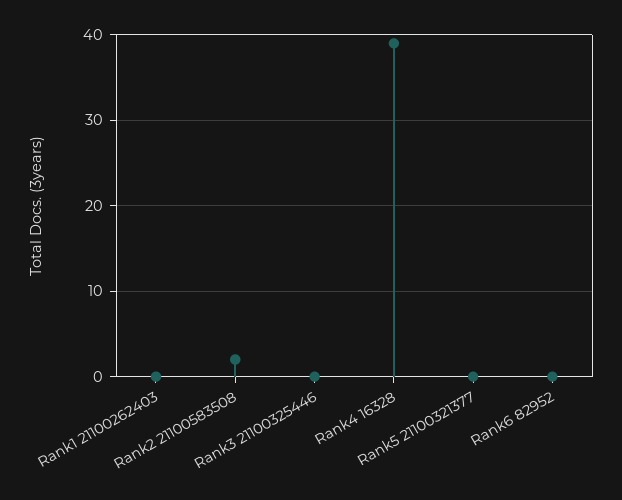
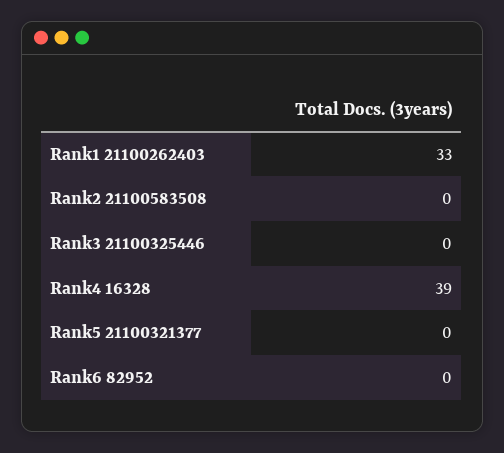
  {
-   "Rank1 21100262403": 0,
+   "Rank1 21100262403": 33,
-   "Rank2 21100583508": 2,
+   "Rank2 21100583508": 0,
    "Rank3 21100325446": 0,
    "Rank4 16328": 39,
    "Rank5 21100321377": 0,
    "Rank6 82952": 0
  }

